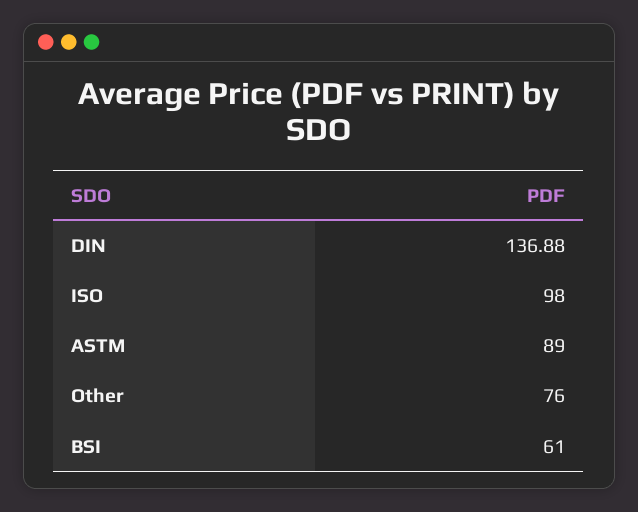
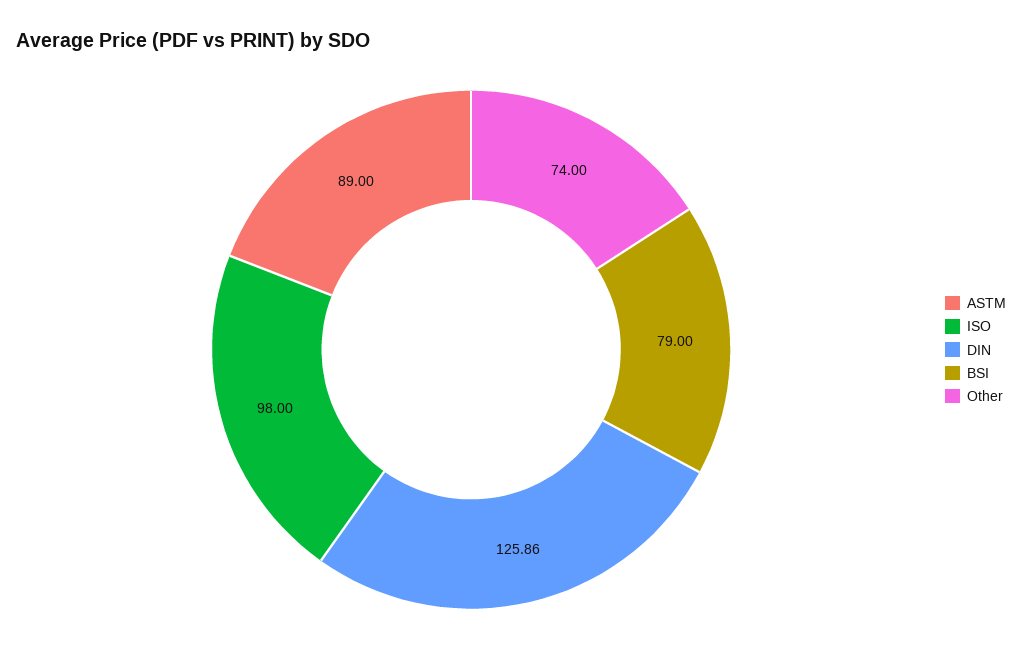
  {
-   "DIN": 136.88,
+   "DIN": 125.86,
    "ISO": 98,
    "ASTM": 89,
-   "Other": 76,
+   "Other": 74,
-   "BSI": 61
+   "BSI": 79
  }

